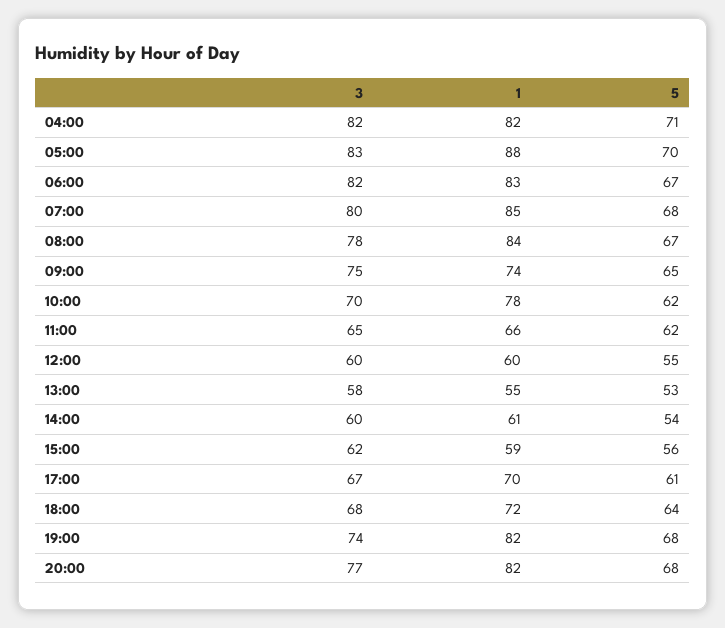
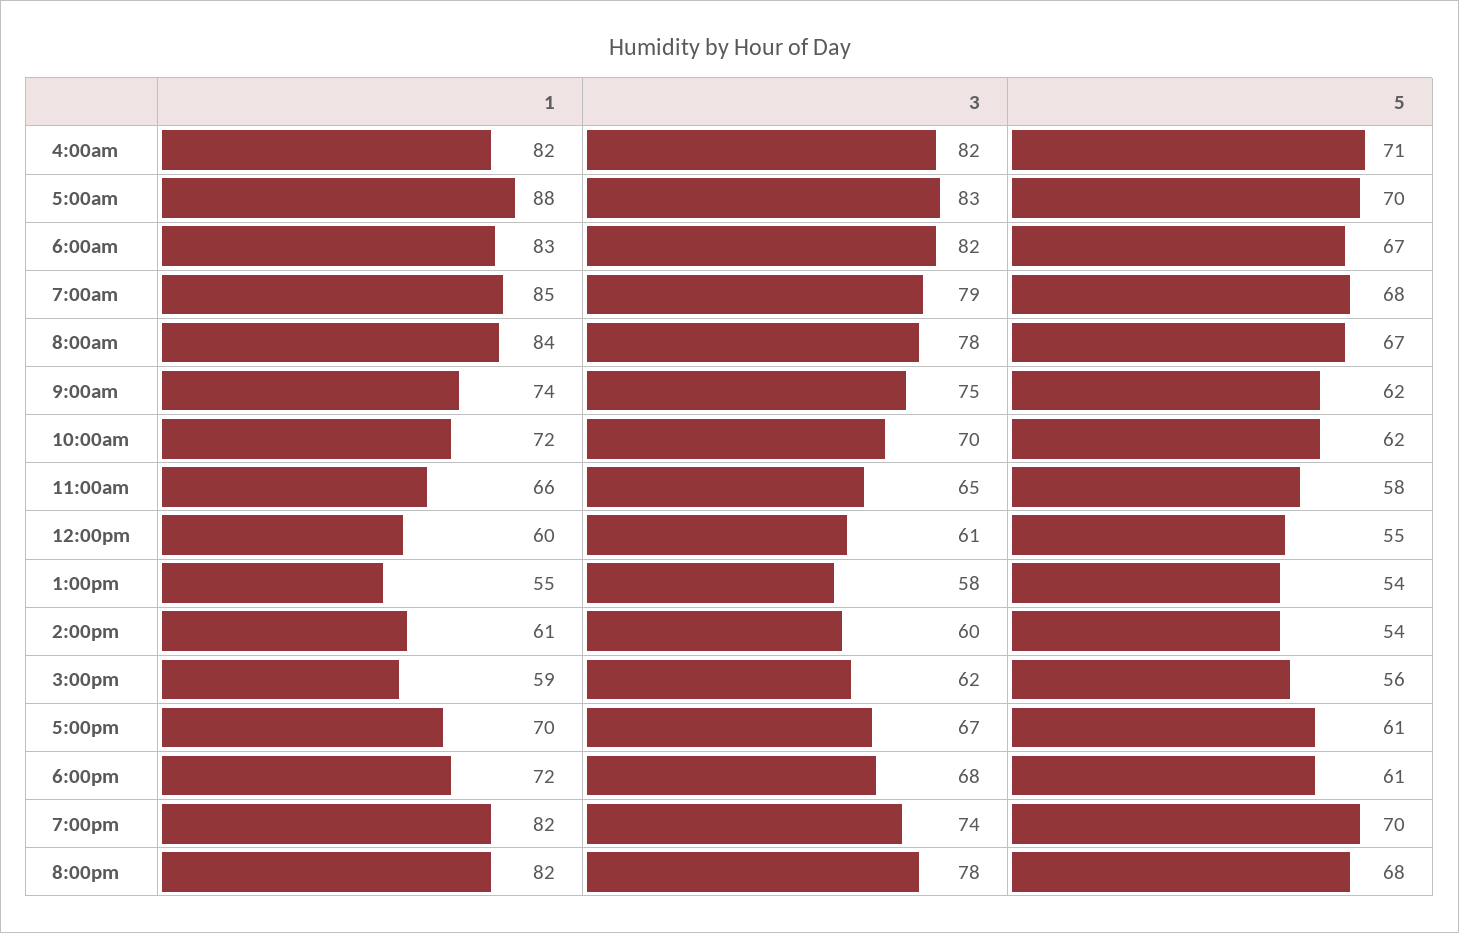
  {
    "3": {
      "04:00": 82,
      "05:00": 83,
      "06:00": 82,
-     "07:00": 80,
+     "07:00": 79,
      "08:00": 78,
      "09:00": 75,
      "10:00": 70,
      "11:00": 65,
-     "12:00": 60,
+     "12:00": 61,
      "13:00": 58,
      "14:00": 60,
      "15:00": 62,
      "17:00": 67,
      "18:00": 68,
      "19:00": 74,
-     "20:00": 77
+     "20:00": 78
    },
    "1": {
      "04:00": 82,
      "05:00": 88,
      "06:00": 83,
      "07:00": 85,
      "08:00": 84,
      "09:00": 74,
-     "10:00": 78,
+     "10:00": 72,
      "11:00": 66,
      "12:00": 60,
      "13:00": 55,
      "14:00": 61,
      "15:00": 59,
      "17:00": 70,
      "18:00": 72,
      "19:00": 82,
      "20:00": 82
    },
    "5": {
      "04:00": 71,
      "05:00": 70,
      "06:00": 67,
      "07:00": 68,
      "08:00": 67,
-     "09:00": 65,
+     "09:00": 62,
      "10:00": 62,
-     "11:00": 62,
+     "11:00": 58,
      "12:00": 55,
-     "13:00": 53,
+     "13:00": 54,
      "14:00": 54,
      "15:00": 56,
      "17:00": 61,
-     "18:00": 64,
+     "18:00": 61,
-     "19:00": 68,
+     "19:00": 70,
      "20:00": 68
    }
  }

